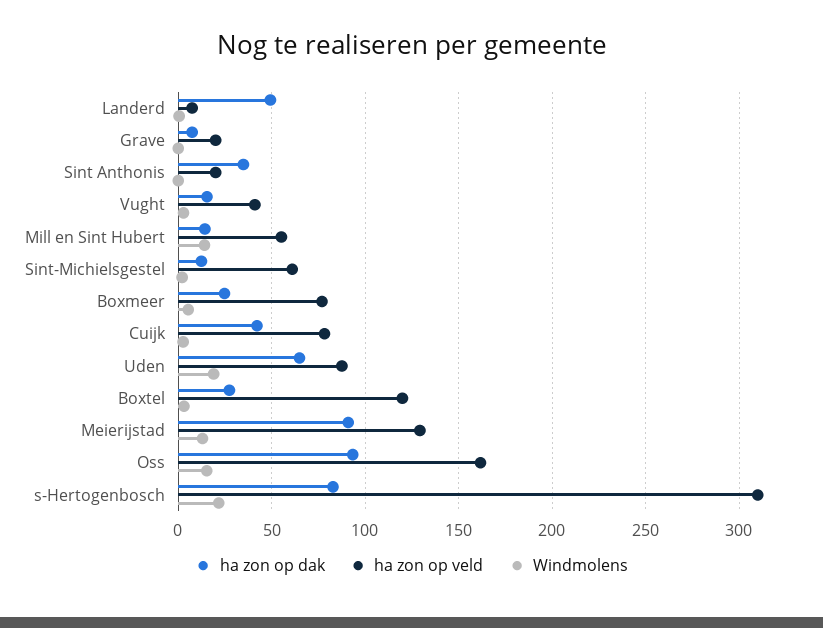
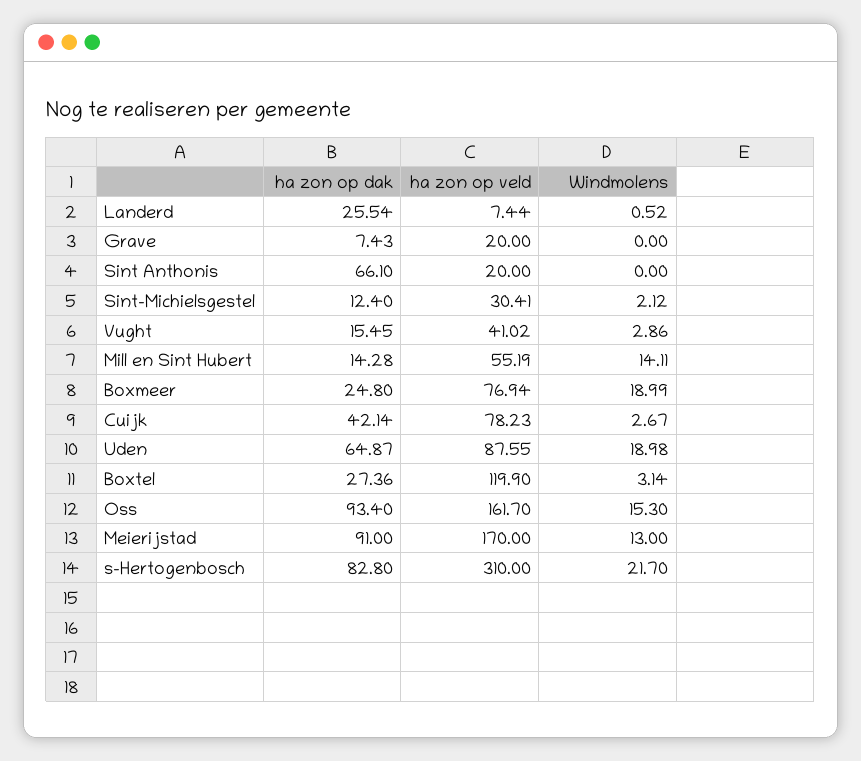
  {
    "ha zon op dak": {
-     "Landerd": 50,
+     "Landerd": 25.54,
      "Grave": 7.43,
-     "Sint Anthonis": 35,
+     "Sint Anthonis": 66.1,
      "Vught": 15.45,
      "Mill en Sint Hubert": 14.28,
      "Sint-Michielsgestel": 12.4,
      "Boxmeer": 24.8,
      "Cuijk": 42.14,
      "Uden": 64.87,
      "Boxtel": 27.36,
      "Meierijstad": 91,
      "Oss": 93.4,
      "s-Hertogenbosch": 82.8
    },
    "ha zon op veld": {
      "Landerd": 7.44,
      "Grave": 20,
      "Sint Anthonis": 20,
      "Vught": 41.02,
      "Mill en Sint Hubert": 55.19,
-     "Sint-Michielsgestel": 60,
+     "Sint-Michielsgestel": 30.41,
      "Boxmeer": 76.94,
      "Cuijk": 78.23,
      "Uden": 87.55,
      "Boxtel": 119.9,
-     "Meierijstad": 130,
+     "Meierijstad": 170,
      "Oss": 161.7,
      "s-Hertogenbosch": 310
    },
    "Windmolens": {
      "Landerd": 0.52,
      "Grave": 0,
      "Sint Anthonis": 0,
      "Vught": 2.86,
      "Mill en Sint Hubert": 14.11,
      "Sint-Michielsgestel": 2.12,
-     "Boxmeer": 5,
+     "Boxmeer": 18.99,
      "Cuijk": 2.67,
      "Uden": 18.98,
      "Boxtel": 3.14,
      "Meierijstad": 13,
      "Oss": 15.3,
      "s-Hertogenbosch": 21.7
    }
  }

